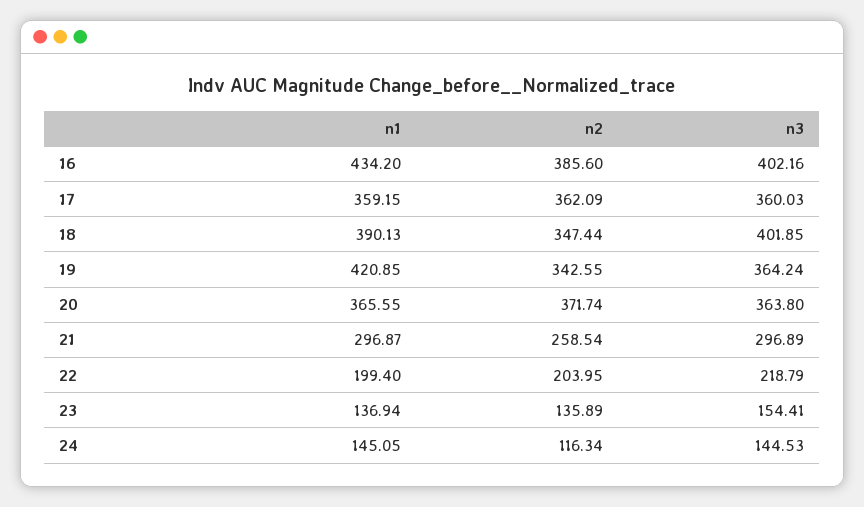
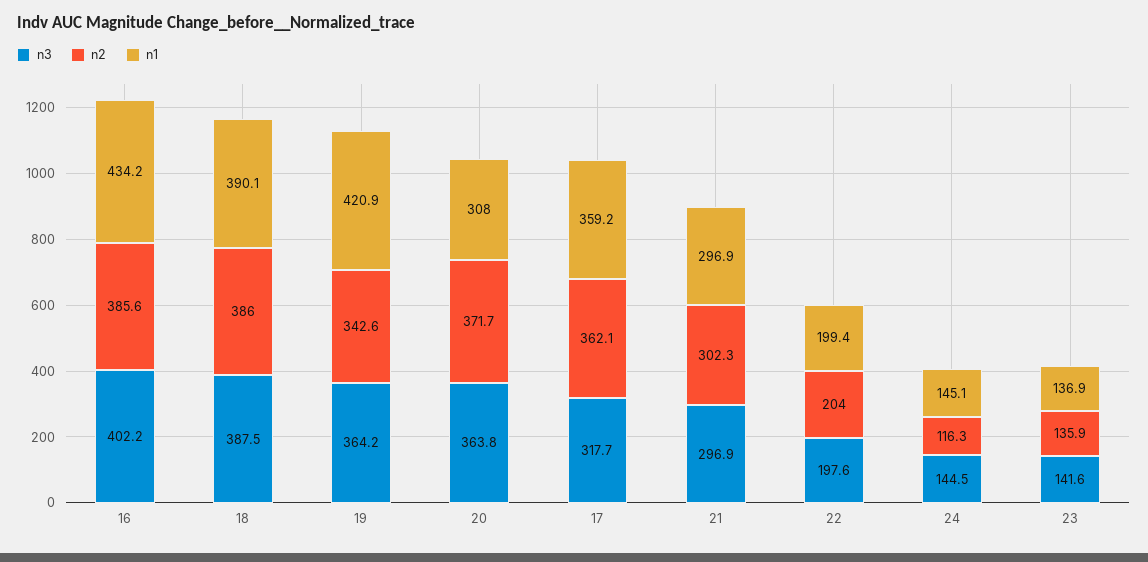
  {
    "n1": {
      "16": 434.2,
      "17": 359.15,
      "18": 390.13,
      "19": 420.85,
-     "20": 365.55,
+     "20": 308,
      "21": 296.87,
      "22": 199.4,
      "23": 136.94,
      "24": 145.05
    },
    "n2": {
      "16": 385.6,
      "17": 362.09,
-     "18": 347.44,
+     "18": 386,
      "19": 342.55,
      "20": 371.74,
-     "21": 258.54,
+     "21": 302.3,
      "22": 203.95,
      "23": 135.89,
      "24": 116.34
    },
    "n3": {
      "16": 402.16,
-     "17": 360.03,
+     "17": 317.7,
-     "18": 401.85,
+     "18": 387.5,
      "19": 364.24,
      "20": 363.8,
      "21": 296.89,
-     "22": 218.79,
+     "22": 197.6,
-     "23": 154.41,
+     "23": 141.6,
      "24": 144.53
    }
  }

